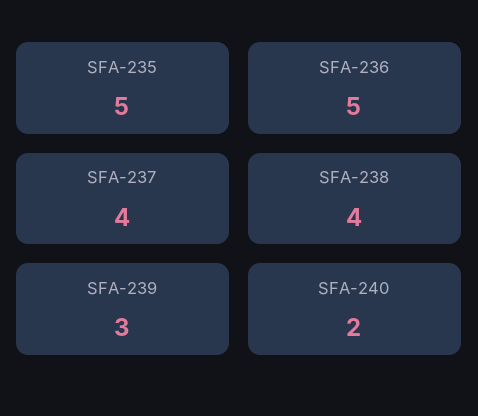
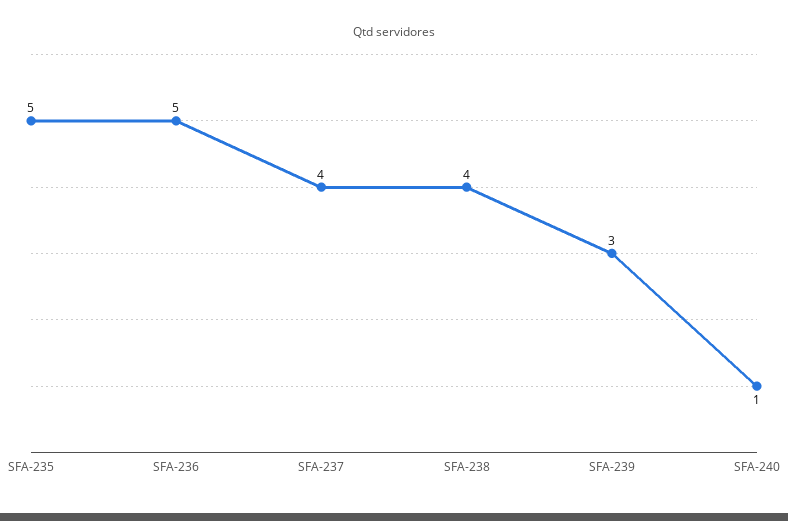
  {
    "SFA-235": 5,
    "SFA-236": 5,
    "SFA-237": 4,
    "SFA-238": 4,
    "SFA-239": 3,
-   "SFA-240": 2
+   "SFA-240": 1
  }

